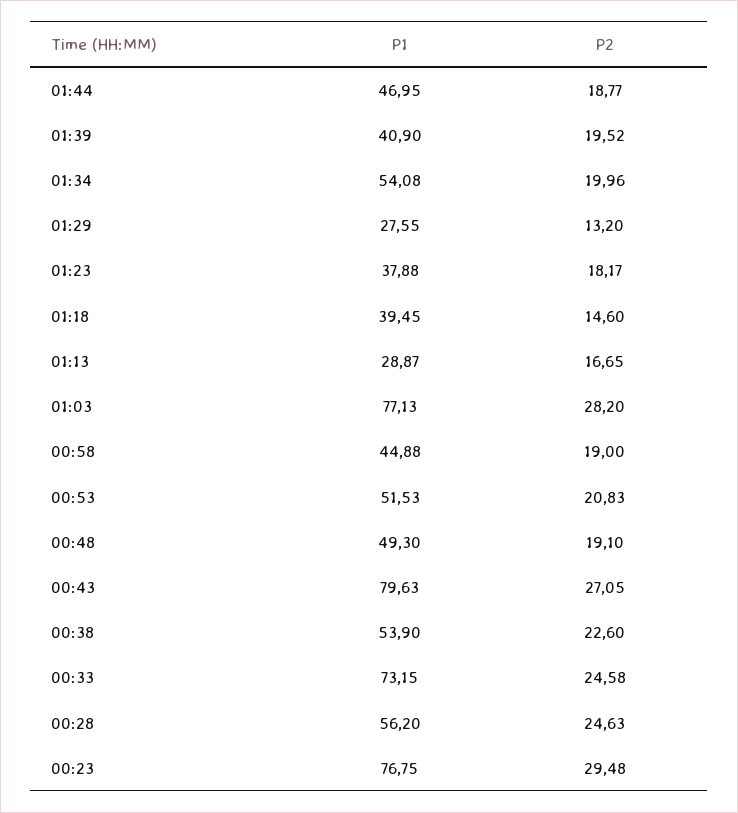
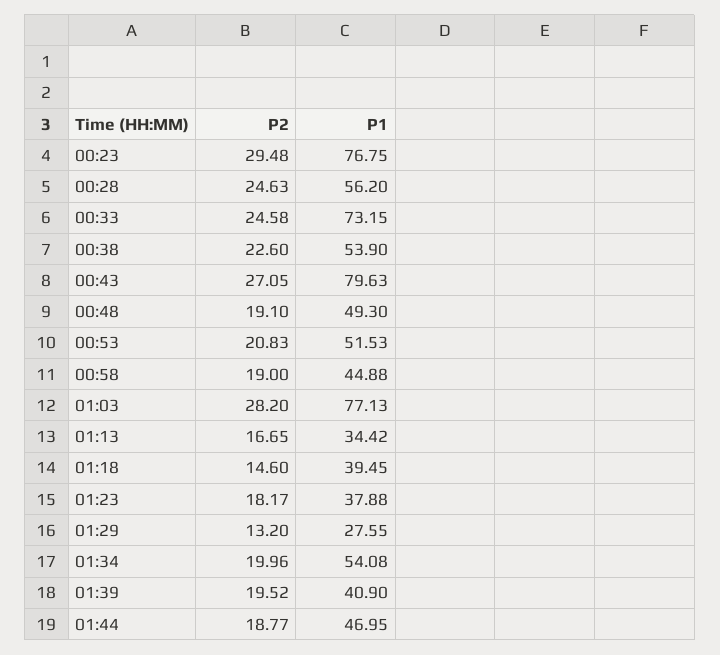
  {
    "P1": {
      "01:44": 46.95,
      "01:39": 40.9,
      "01:34": 54.08,
      "01:29": 27.55,
      "01:23": 37.88,
      "01:18": 39.45,
-     "01:13": 28.87,
+     "01:13": 34.42,
      "01:03": 77.13,
      "00:58": 44.88,
      "00:53": 51.53,
      "00:48": 49.3,
      "00:43": 79.63,
      "00:38": 53.9,
      "00:33": 73.15,
      "00:28": 56.2,
      "00:23": 76.75
    },
    "P2": {
      "01:44": 18.77,
      "01:39": 19.52,
      "01:34": 19.96,
      "01:29": 13.2,
      "01:23": 18.17,
      "01:18": 14.6,
      "01:13": 16.65,
      "01:03": 28.2,
      "00:58": 19,
      "00:53": 20.83,
      "00:48": 19.1,
      "00:43": 27.05,
      "00:38": 22.6,
      "00:33": 24.58,
      "00:28": 24.63,
      "00:23": 29.48
    }
  }

